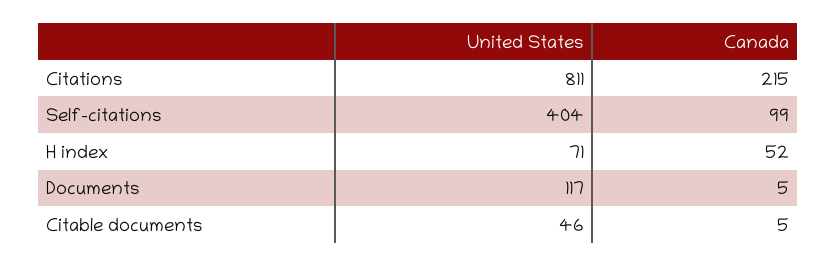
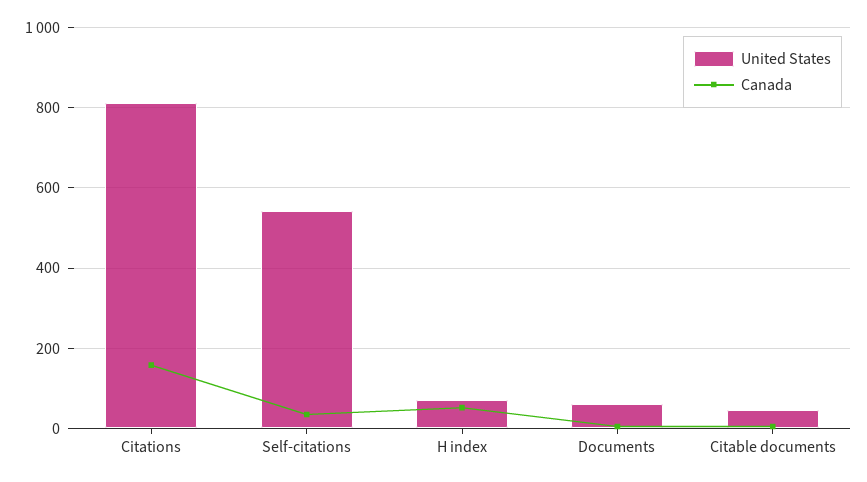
  {
    "United States": {
      "Citations": 811,
-     "Self-citations": 404,
+     "Self-citations": 540,
      "H index": 71,
-     "Documents": 117,
+     "Documents": 60,
      "Citable documents": 46
    },
    "Canada": {
-     "Citations": 215,
+     "Citations": 160,
-     "Self-citations": 99,
+     "Self-citations": 40,
      "H index": 52,
      "Documents": 5,
      "Citable documents": 5
    }
  }

